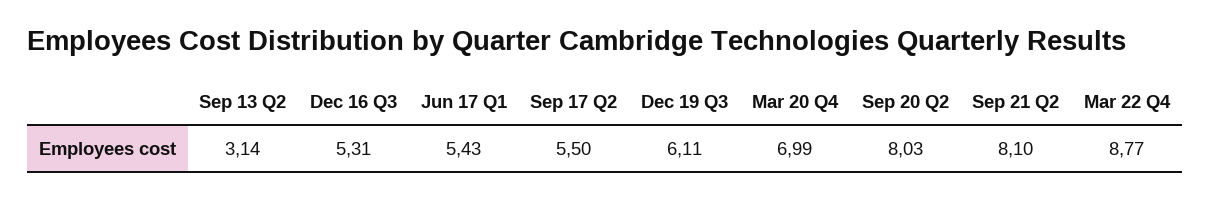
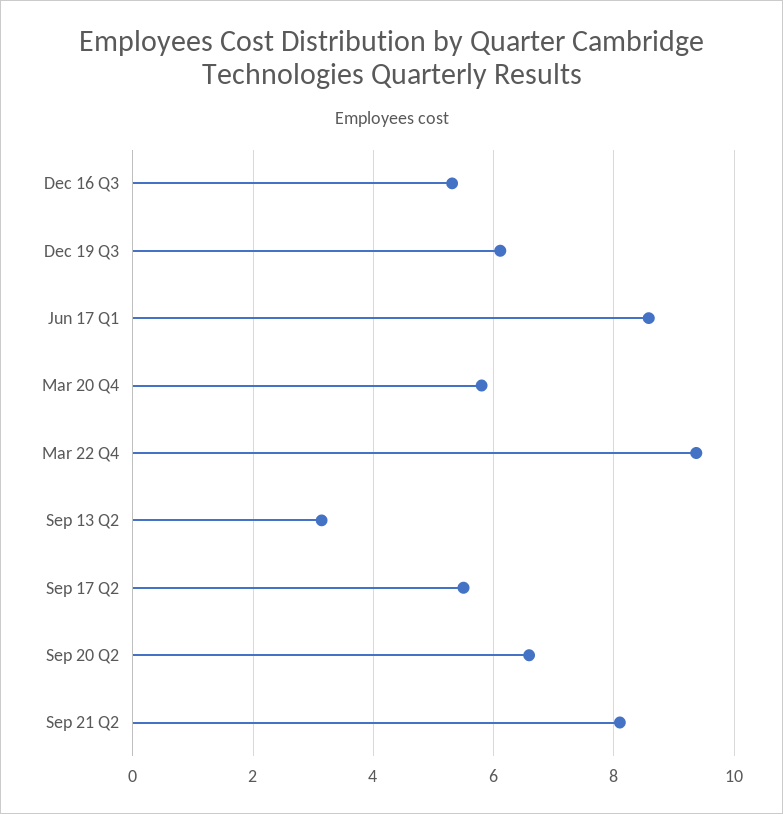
  {
    "Sep 13 Q2": 3.14,
    "Dec 16 Q3": 5.31,
-   "Jun 17 Q1": 5.43,
+   "Jun 17 Q1": 8.6,
    "Sep 17 Q2": 5.5,
    "Dec 19 Q3": 6.11,
-   "Mar 20 Q4": 6.99,
+   "Mar 20 Q4": 5.8,
-   "Sep 20 Q2": 8.03,
+   "Sep 20 Q2": 6.6,
    "Sep 21 Q2": 8.1,
-   "Mar 22 Q4": 8.77
+   "Mar 22 Q4": 9.4
  }

